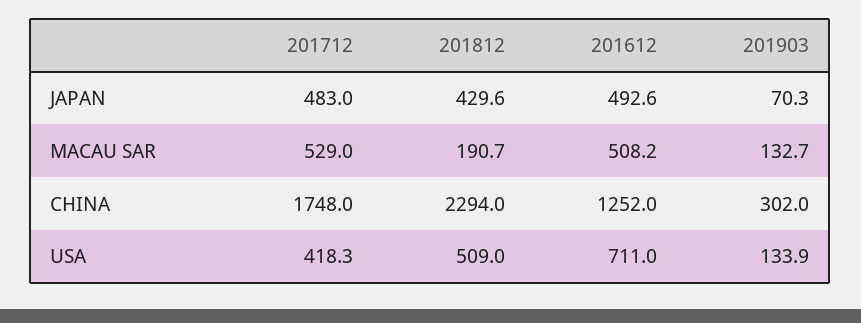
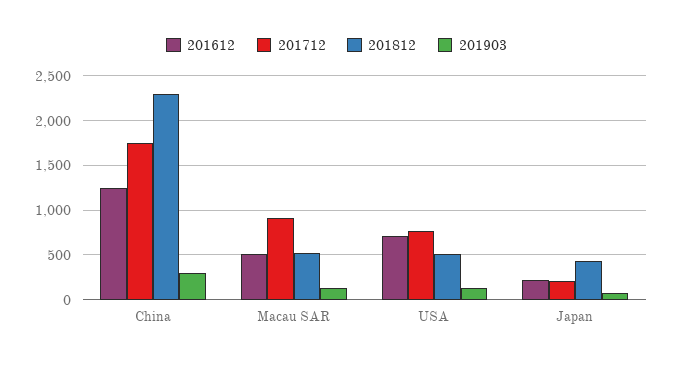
  {
    "201712": {
-     "JAPAN": 483,
+     "JAPAN": 200,
-     "MACAU SAR": 529,
+     "MACAU SAR": 900,
      "CHINA": 1748,
-     "USA": 418.3
+     "USA": 800
    },
    "201812": {
      "JAPAN": 429.6,
-     "MACAU SAR": 190.7,
+     "MACAU SAR": 500,
      "CHINA": 2294,
      "USA": 509
    },
    "201612": {
-     "JAPAN": 492.6,
+     "JAPAN": 200,
      "MACAU SAR": 508.2,
      "CHINA": 1252,
      "USA": 711
    },
    "201903": {
      "JAPAN": 70.3,
      "MACAU SAR": 132.7,
      "CHINA": 302,
      "USA": 133.9
    }
  }

